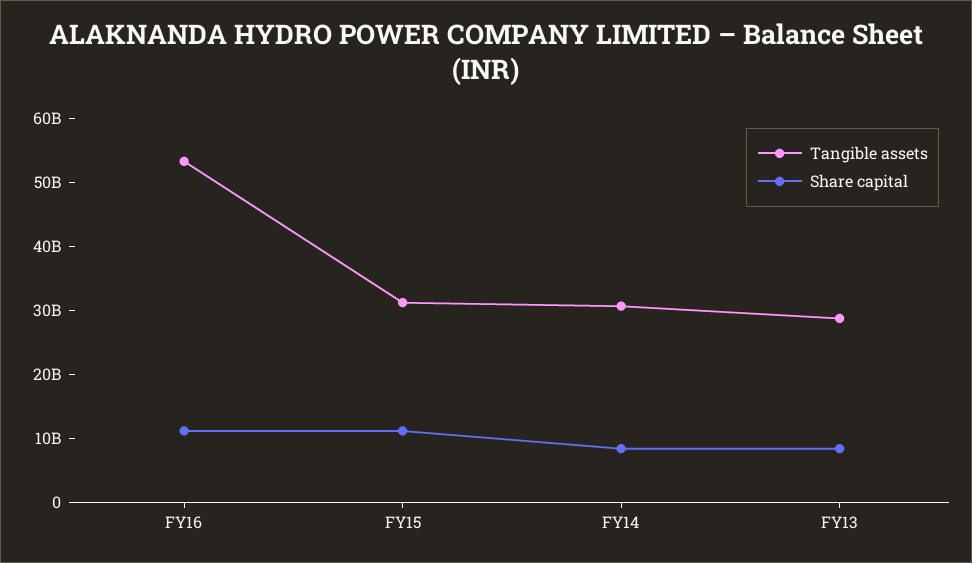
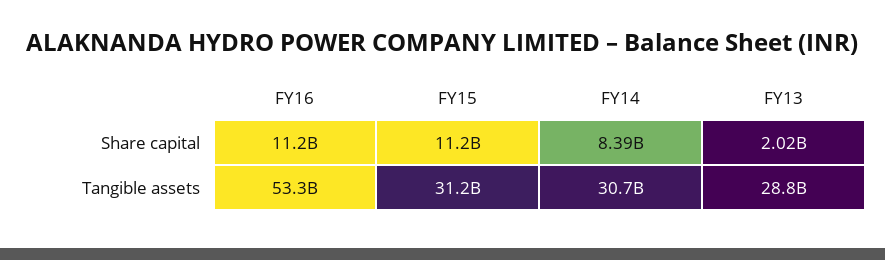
  {
    "Tangible assets": {
      "FY16": 53300000000,
      "FY15": 31200000000,
      "FY14": 30700000000,
      "FY13": 28800000000
    },
    "Share capital": {
      "FY16": 11200000000,
      "FY15": 11200000000,
      "FY14": 8390000000,
-     "FY13": 8000000000
+     "FY13": 2020000000
    }
  }

